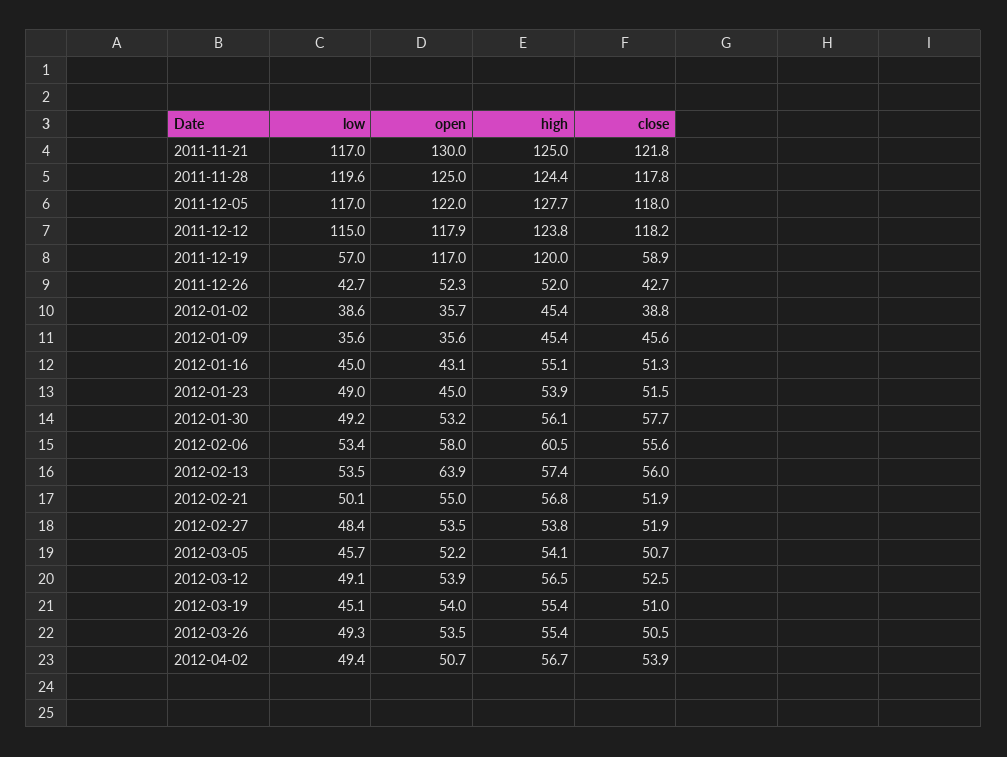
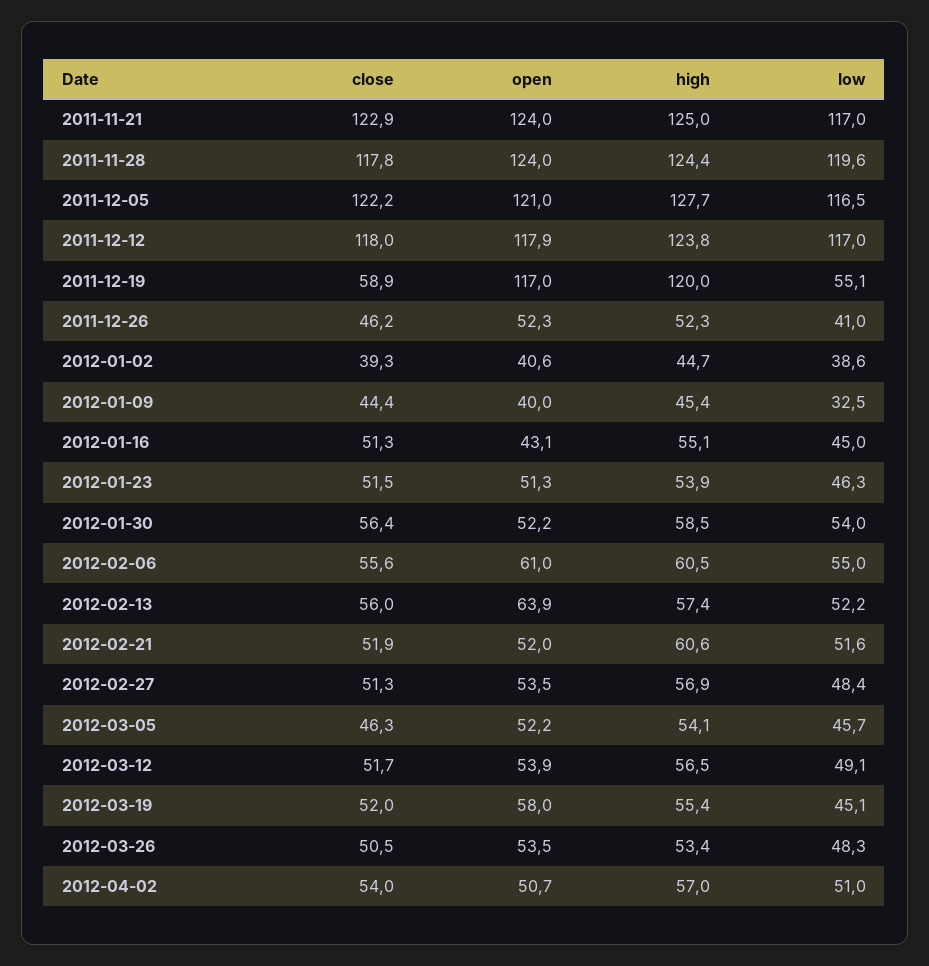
  {
    "low": {
      "2011-11-21": 117,
      "2011-11-28": 119.6,
-     "2011-12-05": 117,
+     "2011-12-05": 116.5,
-     "2011-12-12": 115,
+     "2011-12-12": 117,
-     "2011-12-19": 57,
+     "2011-12-19": 55.1,
-     "2011-12-26": 42.7,
+     "2011-12-26": 41,
      "2012-01-02": 38.6,
-     "2012-01-09": 35.6,
+     "2012-01-09": 32.5,
      "2012-01-16": 45,
-     "2012-01-23": 49,
+     "2012-01-23": 46.3,
-     "2012-01-30": 49.2,
+     "2012-01-30": 54,
-     "2012-02-06": 53.4,
+     "2012-02-06": 55,
-     "2012-02-13": 53.5,
+     "2012-02-13": 52.2,
-     "2012-02-21": 50.1,
+     "2012-02-21": 51.6,
      "2012-02-27": 48.4,
      "2012-03-05": 45.7,
      "2012-03-12": 49.1,
      "2012-03-19": 45.1,
-     "2012-03-26": 49.3,
+     "2012-03-26": 48.3,
-     "2012-04-02": 49.4
+     "2012-04-02": 51
    },
    "open": {
-     "2011-11-21": 130,
+     "2011-11-21": 124,
-     "2011-11-28": 125,
+     "2011-11-28": 124,
-     "2011-12-05": 122,
+     "2011-12-05": 121,
      "2011-12-12": 117.9,
      "2011-12-19": 117,
      "2011-12-26": 52.3,
-     "2012-01-02": 35.7,
+     "2012-01-02": 40.6,
-     "2012-01-09": 35.6,
+     "2012-01-09": 40,
      "2012-01-16": 43.1,
-     "2012-01-23": 45,
+     "2012-01-23": 51.3,
-     "2012-01-30": 53.2,
+     "2012-01-30": 52.2,
-     "2012-02-06": 58,
+     "2012-02-06": 61,
      "2012-02-13": 63.9,
-     "2012-02-21": 55,
+     "2012-02-21": 52,
      "2012-02-27": 53.5,
      "2012-03-05": 52.2,
      "2012-03-12": 53.9,
-     "2012-03-19": 54,
+     "2012-03-19": 58,
      "2012-03-26": 53.5,
      "2012-04-02": 50.7
    },
    "high": {
      "2011-11-21": 125,
      "2011-11-28": 124.4,
      "2011-12-05": 127.7,
      "2011-12-12": 123.8,
      "2011-12-19": 120,
-     "2011-12-26": 52,
+     "2011-12-26": 52.3,
-     "2012-01-02": 45.4,
+     "2012-01-02": 44.7,
      "2012-01-09": 45.4,
      "2012-01-16": 55.1,
      "2012-01-23": 53.9,
-     "2012-01-30": 56.1,
+     "2012-01-30": 58.5,
      "2012-02-06": 60.5,
      "2012-02-13": 57.4,
-     "2012-02-21": 56.8,
+     "2012-02-21": 60.6,
-     "2012-02-27": 53.8,
+     "2012-02-27": 56.9,
      "2012-03-05": 54.1,
      "2012-03-12": 56.5,
      "2012-03-19": 55.4,
-     "2012-03-26": 55.4,
+     "2012-03-26": 53.4,
-     "2012-04-02": 56.7
+     "2012-04-02": 57
    },
    "close": {
-     "2011-11-21": 121.8,
+     "2011-11-21": 122.9,
      "2011-11-28": 117.8,
-     "2011-12-05": 118,
+     "2011-12-05": 122.2,
-     "2011-12-12": 118.2,
+     "2011-12-12": 118,
      "2011-12-19": 58.9,
-     "2011-12-26": 42.7,
+     "2011-12-26": 46.2,
-     "2012-01-02": 38.8,
+     "2012-01-02": 39.3,
-     "2012-01-09": 45.6,
+     "2012-01-09": 44.4,
      "2012-01-16": 51.3,
      "2012-01-23": 51.5,
-     "2012-01-30": 57.7,
+     "2012-01-30": 56.4,
      "2012-02-06": 55.6,
      "2012-02-13": 56,
      "2012-02-21": 51.9,
-     "2012-02-27": 51.9,
+     "2012-02-27": 51.3,
-     "2012-03-05": 50.7,
+     "2012-03-05": 46.3,
-     "2012-03-12": 52.5,
+     "2012-03-12": 51.7,
-     "2012-03-19": 51,
+     "2012-03-19": 52,
      "2012-03-26": 50.5,
-     "2012-04-02": 53.9
+     "2012-04-02": 54
    }
  }

